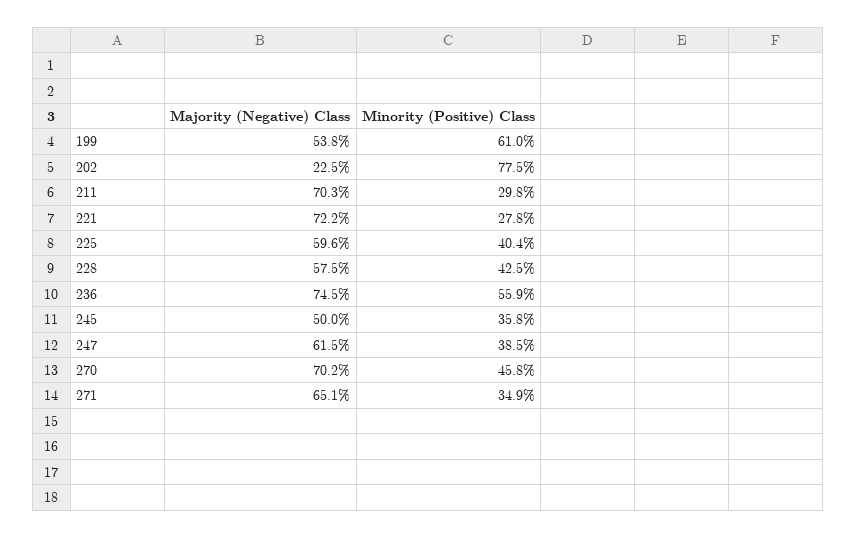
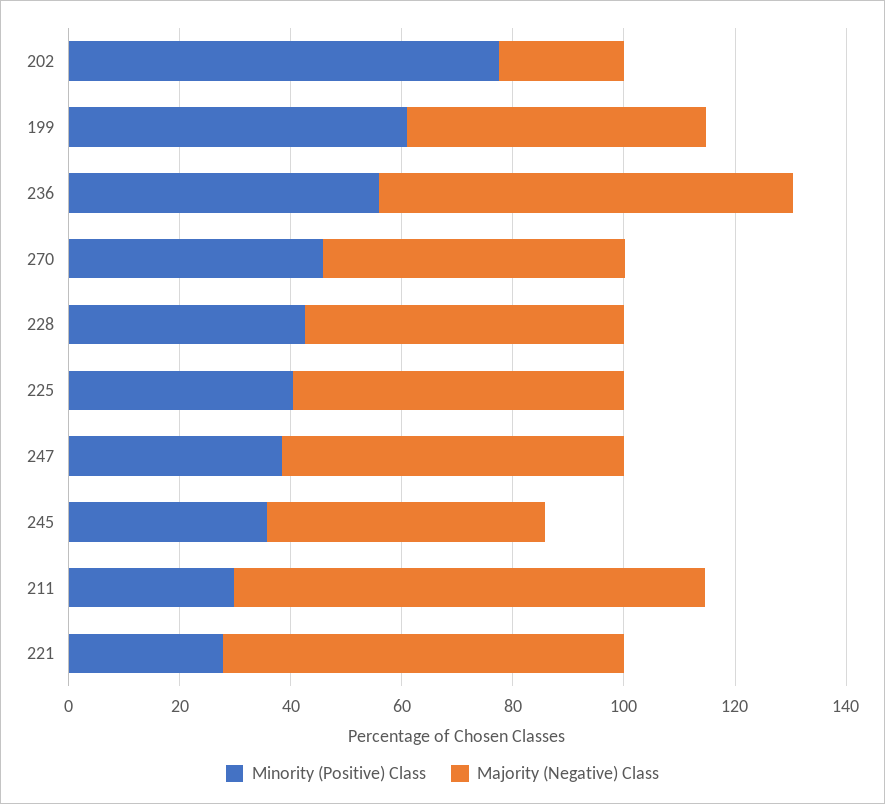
  {
    "Majority (Negative) Class": {
      "199": 53.8,
      "202": 22.5,
-     "211": 70.3,
+     "211": 85,
      "221": 72.2,
      "225": 59.6,
      "228": 57.5,
      "236": 74.5,
      "245": 50,
      "247": 61.5,
-     "270": 70.2,
+     "270": 55
-     "271": 65.1
    },
    "Minority (Positive) Class": {
      "199": 61,
      "202": 77.5,
      "211": 29.8,
      "221": 27.8,
      "225": 40.4,
      "228": 42.5,
      "236": 55.9,
      "245": 35.8,
      "247": 38.5,
-     "270": 45.8,
+     "270": 45.8
-     "271": 34.9
    }
  }

